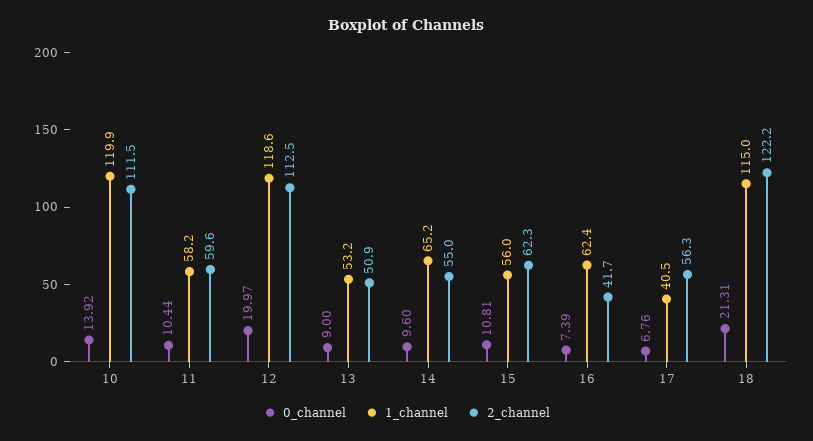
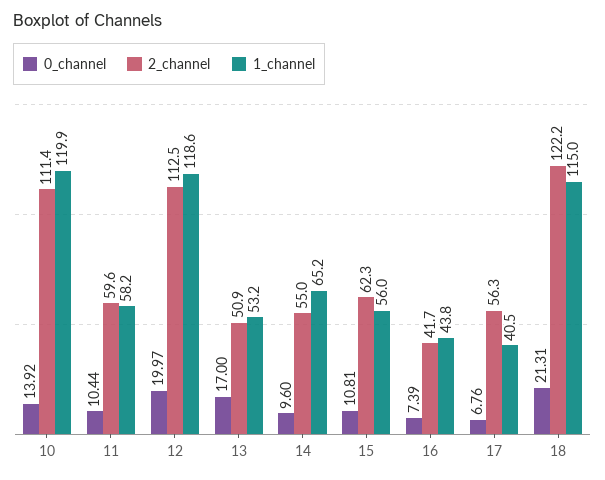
  {
    "0_channel": {
      "10": 13.92,
      "11": 10.44,
      "12": 19.97,
-     "13": 9,
+     "13": 17,
      "14": 9.6,
      "15": 10.81,
      "16": 7.39,
      "17": 6.76,
      "18": 21.31
    },
    "1_channel": {
      "10": 119.9,
      "11": 58.2,
      "12": 118.6,
      "13": 53.2,
      "14": 65.2,
      "15": 56,
-     "16": 62.4,
+     "16": 43.8,
      "17": 40.5,
      "18": 115
    },
    "2_channel": {
-     "10": 111.5,
+     "10": 111.4,
      "11": 59.6,
      "12": 112.5,
      "13": 50.9,
      "14": 55,
      "15": 62.3,
      "16": 41.7,
      "17": 56.3,
      "18": 122.2
    }
  }

